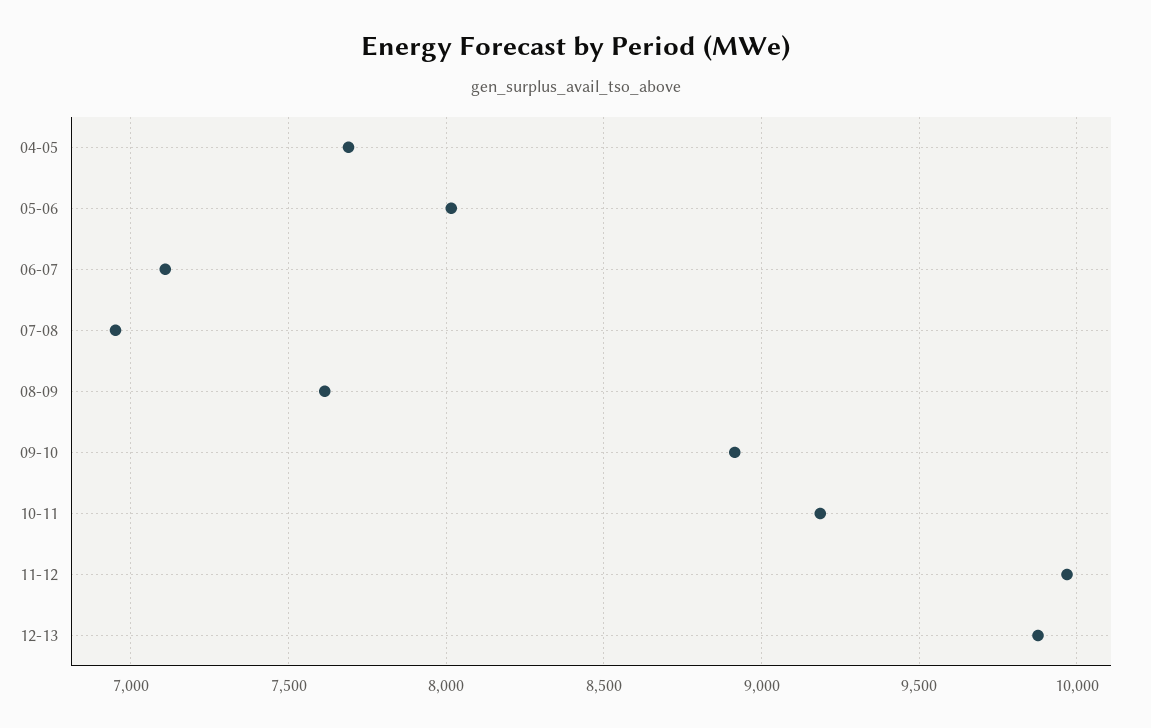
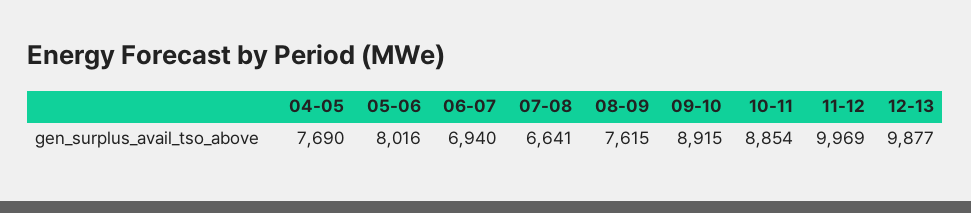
  {
    "04-05": 7690,
    "05-06": 8016,
-   "06-07": 7100,
+   "06-07": 6940,
-   "07-08": 6950,
+   "07-08": 6641,
    "08-09": 7615,
    "09-10": 8915,
-   "10-11": 9200,
+   "10-11": 8854,
    "11-12": 9969,
    "12-13": 9877
  }

